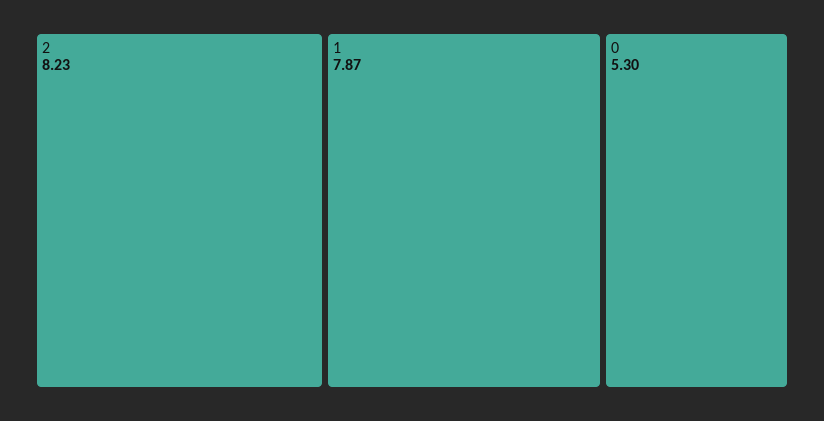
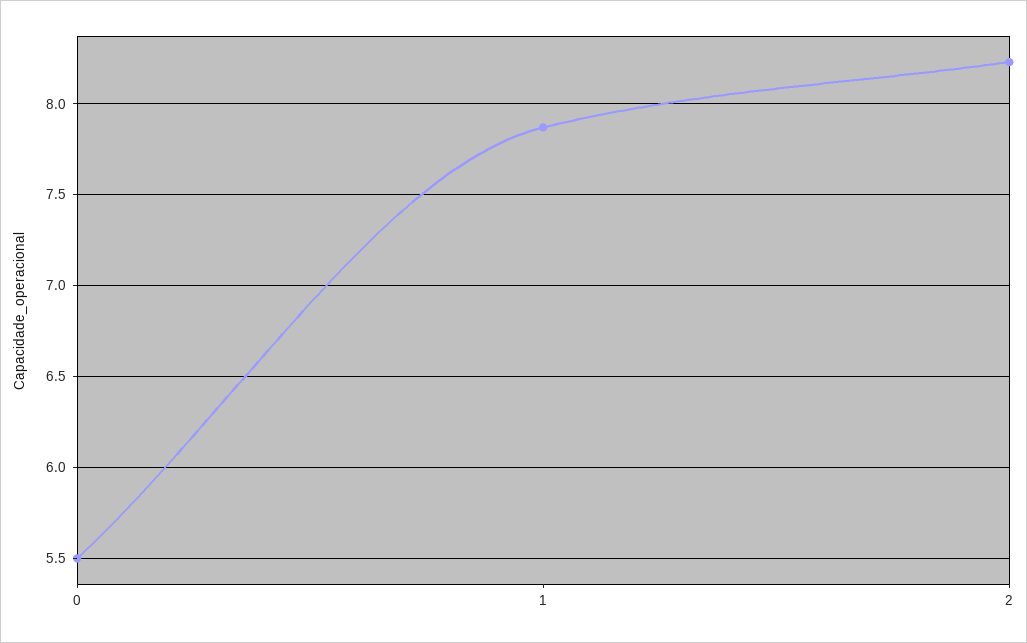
  {
    "2": 8.23,
    "1": 7.87,
-   "0": 5.3
+   "0": 5.5
  }

